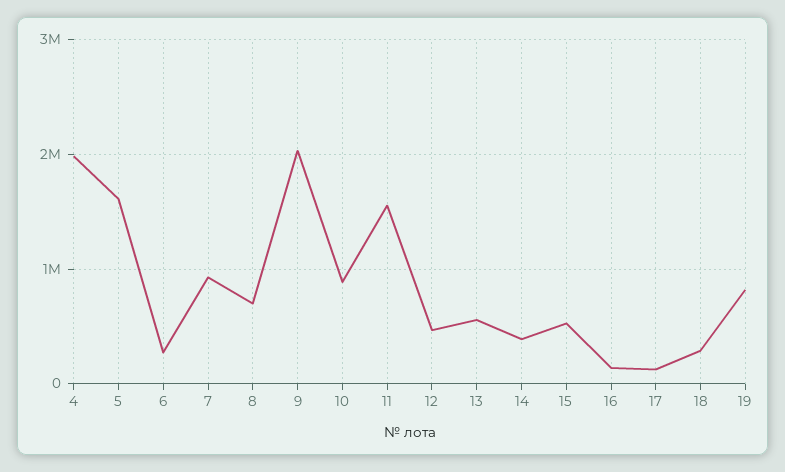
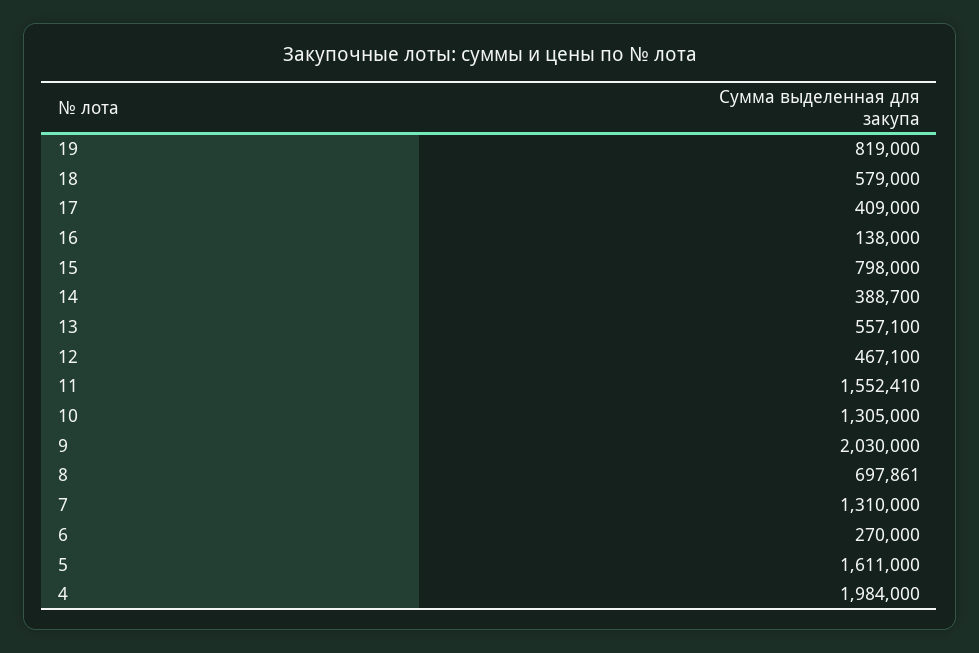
  {
    "4": 1984000,
    "5": 1611000,
    "6": 270000,
-   "7": 900000,
+   "7": 1310000,
    "8": 697861,
    "9": 2030000,
-   "10": 900000,
+   "10": 1305000,
    "11": 1552410,
    "12": 467100,
    "13": 557100,
    "14": 388700,
-   "15": 500000,
+   "15": 798000,
    "16": 138000,
-   "17": 100000,
+   "17": 409000,
-   "18": 300000,
+   "18": 579000,
    "19": 819000
  }

